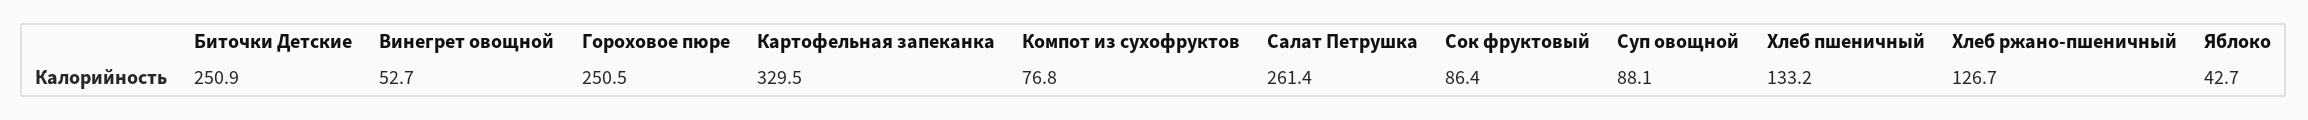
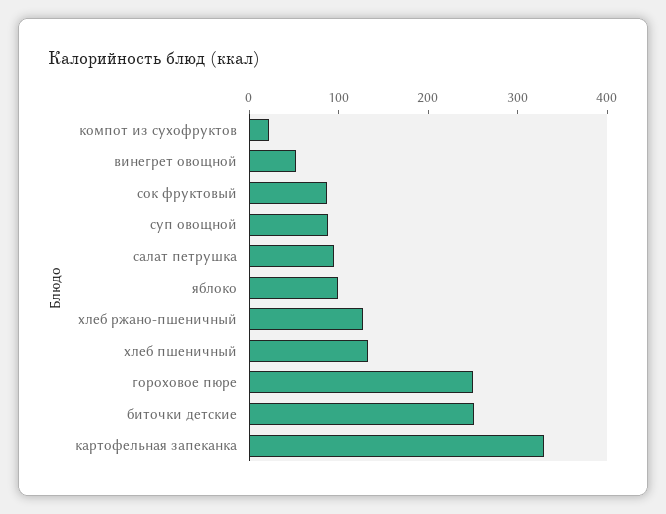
  {
    "Биточки Детские": 250.9,
    "Винегрет овощной": 52.7,
    "Гороховое пюре": 250.5,
    "Картофельная запеканка": 329.5,
-   "Компот из сухофруктов": 76.8,
+   "Компот из сухофруктов": 20,
-   "Салат Петрушка": 261.4,
+   "Салат Петрушка": 100,
    "Сок фруктовый": 86.4,
    "Суп овощной": 88.1,
    "Хлеб пшеничный": 133.2,
    "Хлеб ржано-пшеничный": 126.7,
-   "Яблоко": 42.7
+   "Яблоко": 100
  }

